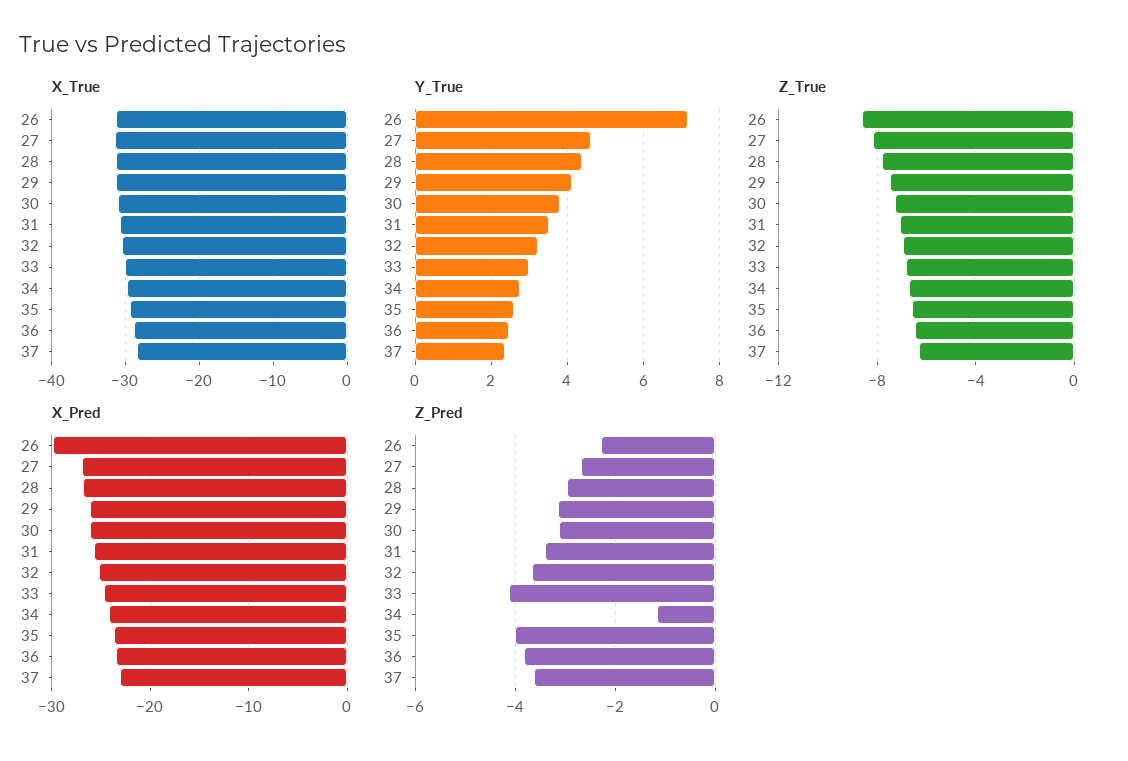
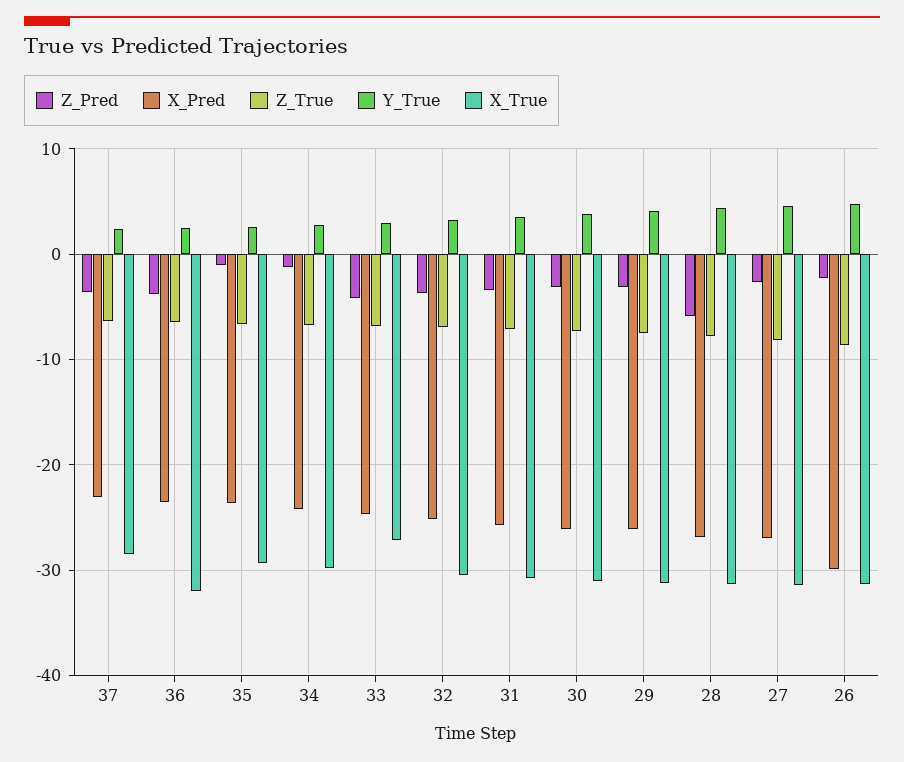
  {
    "X_True": {
      "26": -31,
      "27": -31,
      "28": -31,
      "29": -31,
      "30": -31,
      "31": -31,
      "32": -30,
-     "33": -30,
+     "33": -27,
      "34": -30,
      "35": -29,
-     "36": -29,
+     "36": -32,
      "37": -28
    },
    "Y_True": {
-     "26": 7.2,
+     "26": 5,
      "27": 4.6,
      "28": 4.4,
      "29": 4.2,
      "30": 3.8,
      "31": 3.6,
      "32": 3.2,
      "33": 3,
      "34": 2.8,
      "35": 2.6,
      "36": 2.4,
      "37": 2.4
    },
    "Z_True": {
      "26": -8.5,
      "27": -8,
      "28": -8,
      "29": -7.5,
      "30": -7.5,
      "31": -7,
      "32": -7,
      "33": -7,
      "34": -6.5,
      "35": -6.5,
      "36": -6.5,
      "37": -6.5
    },
    "X_Pred": {
      "26": -30,
      "27": -27,
      "28": -27,
      "29": -26,
      "30": -26,
      "31": -26,
      "32": -25,
      "33": -25,
      "34": -24,
      "35": -24,
      "36": -23,
      "37": -23
    },
    "Z_Pred": {
      "26": -2.2,
      "27": -2.6,
-     "28": -3,
+     "28": -6,
      "29": -3.2,
      "30": -3.2,
      "31": -3.4,
      "32": -3.6,
      "33": -4.2,
      "34": -1.2,
-     "35": -4,
+     "35": -1,
      "36": -3.8,
      "37": -3.6
    }
  }

